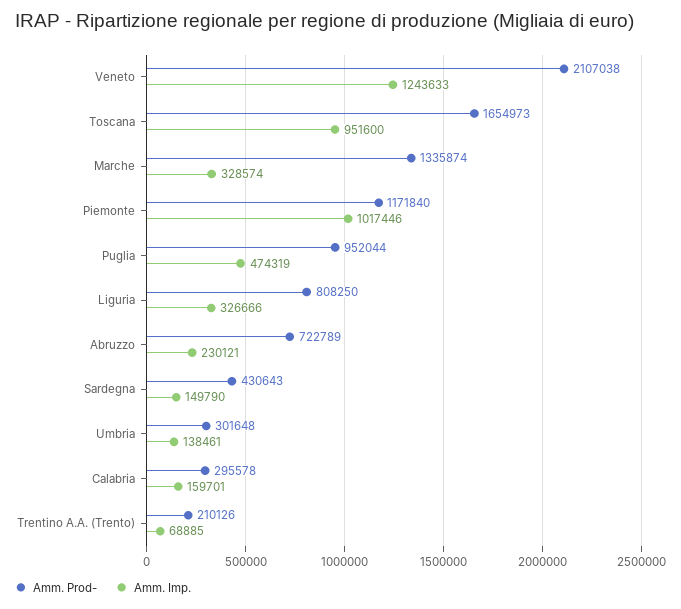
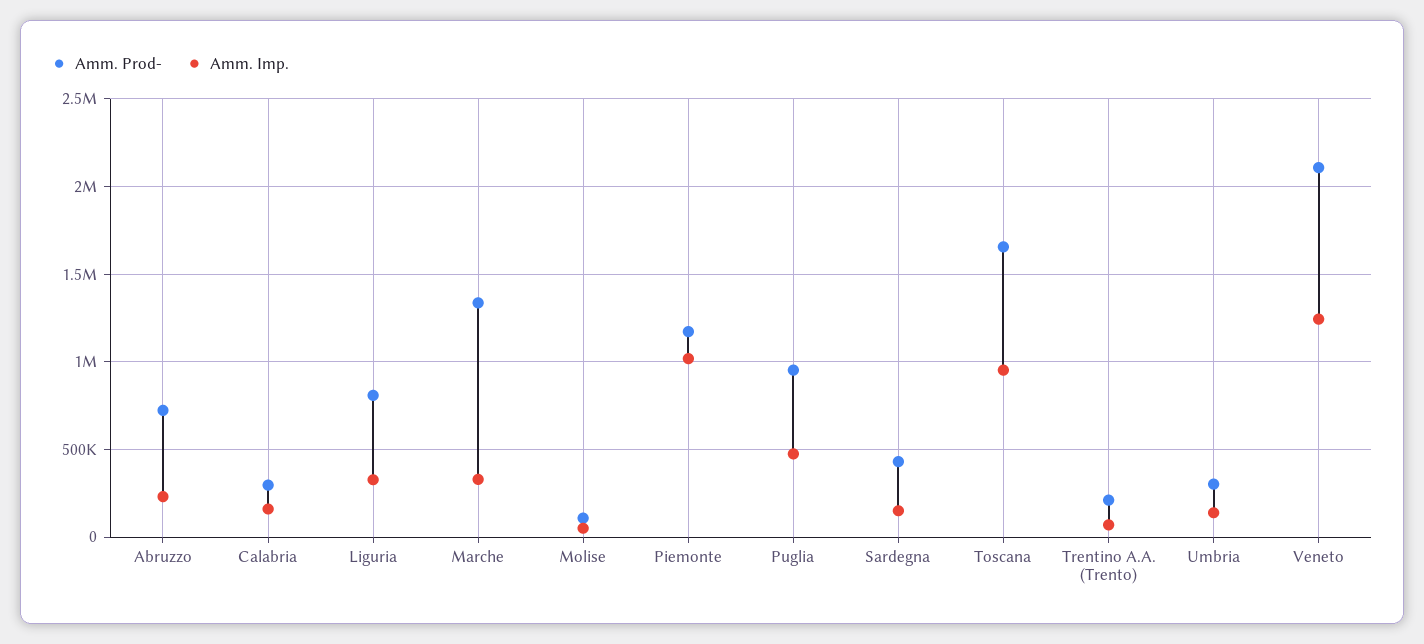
  {
    "Amm. Prod-": {
      "Veneto": 2107038,
      "Toscana": 1654973,
      "Marche": 1335874,
      "Piemonte": 1171840,
      "Puglia": 952044,
      "Liguria": 808250,
      "Abruzzo": 722789,
      "Sardegna": 430643,
      "Umbria": 301648,
      "Calabria": 295578,
-     "Trentino A.A. (Trento)": 210126
+     "Trentino A.A. (Trento)": 210126,
+     "Molise": 100000
    },
    "Amm. Imp.": {
      "Veneto": 1243633,
      "Toscana": 951600,
      "Marche": 328574,
      "Piemonte": 1017446,
      "Puglia": 474319,
      "Liguria": 326666,
      "Abruzzo": 230121,
      "Sardegna": 149790,
      "Umbria": 138461,
      "Calabria": 159701,
-     "Trentino A.A. (Trento)": 68885
+     "Trentino A.A. (Trento)": 68885,
+     "Molise": 50000
    }
  }

